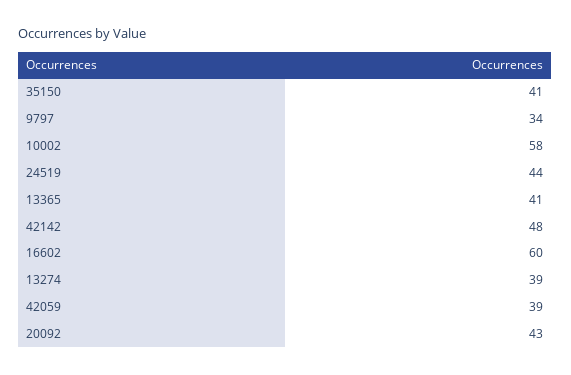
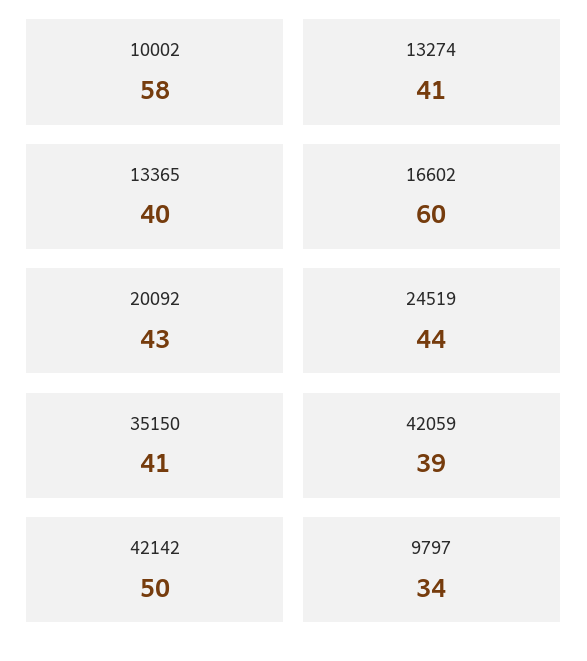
  {
    "35150": 41,
    "9797": 34,
    "10002": 58,
    "24519": 44,
-   "13365": 41,
+   "13365": 40,
-   "42142": 48,
+   "42142": 50,
    "16602": 60,
-   "13274": 39,
+   "13274": 41,
    "42059": 39,
    "20092": 43
  }

